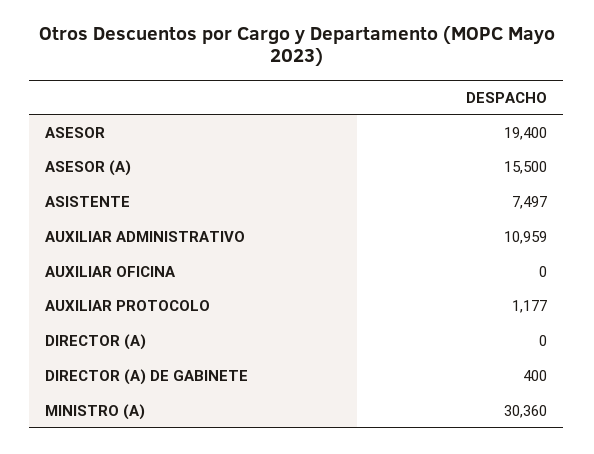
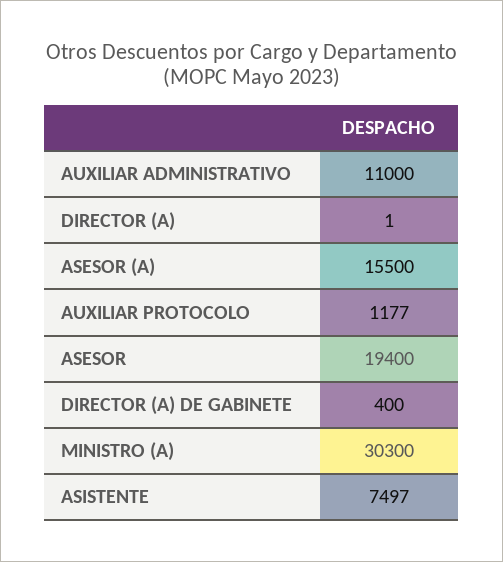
  {
    "ASESOR": 19400,
    "ASESOR (A)": 15500,
    "ASISTENTE": 7497,
-   "AUXILIAR ADMINISTRATIVO": 10959,
+   "AUXILIAR ADMINISTRATIVO": 11000,
-   "AUXILIAR OFICINA": 0,
    "AUXILIAR PROTOCOLO": 1177,
-   "DIRECTOR (A)": 0,
+   "DIRECTOR (A)": 1,
    "DIRECTOR (A) DE GABINETE": 400,
-   "MINISTRO (A)": 30360
+   "MINISTRO (A)": 30300
  }

